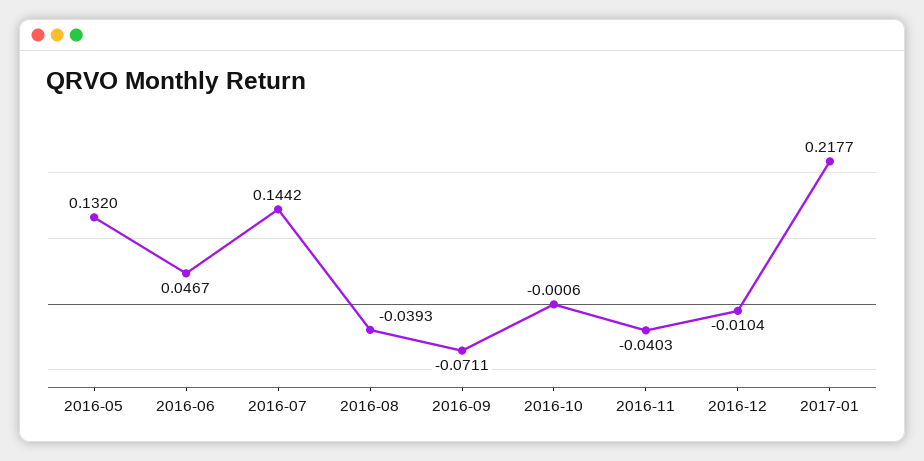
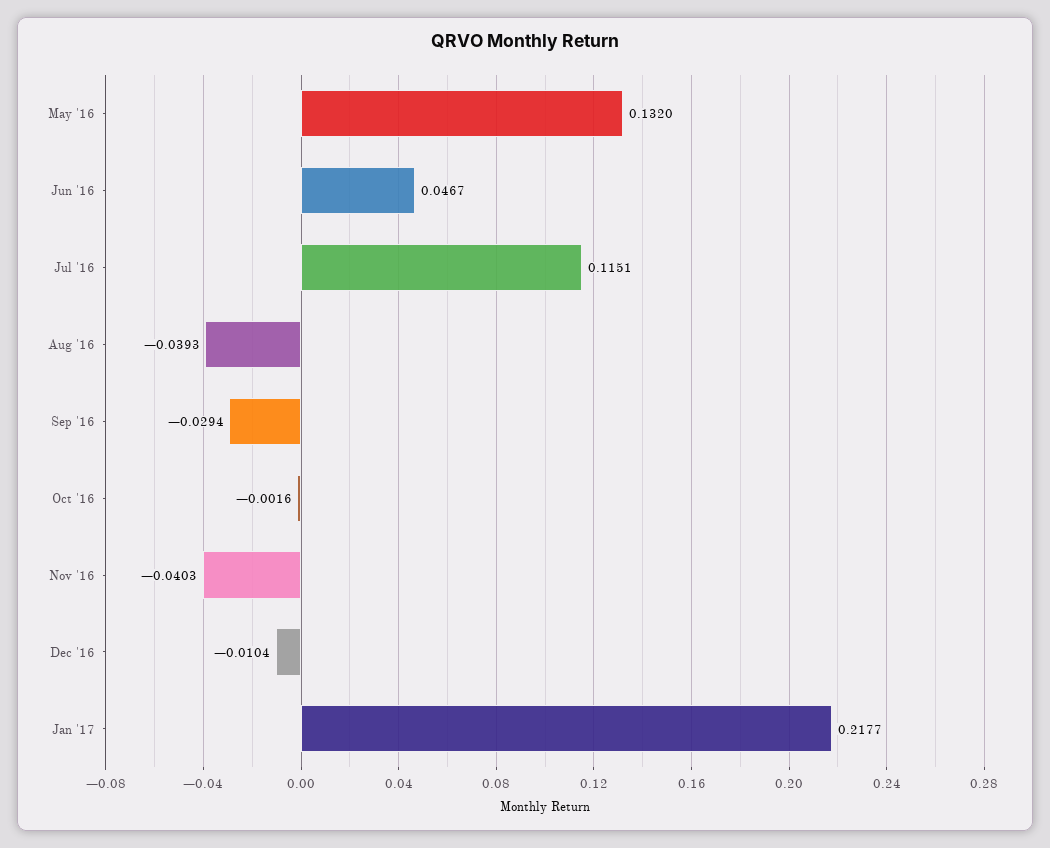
  {
    "2016-05": 0.132,
    "2016-06": 0.0467,
-   "2016-07": 0.1442,
+   "2016-07": 0.1151,
    "2016-08": -0.0393,
-   "2016-09": -0.0711,
+   "2016-09": -0.0294,
-   "2016-10": -0.0006,
+   "2016-10": -0.0016,
    "2016-11": -0.0403,
    "2016-12": -0.0104,
    "2017-01": 0.2177
  }

